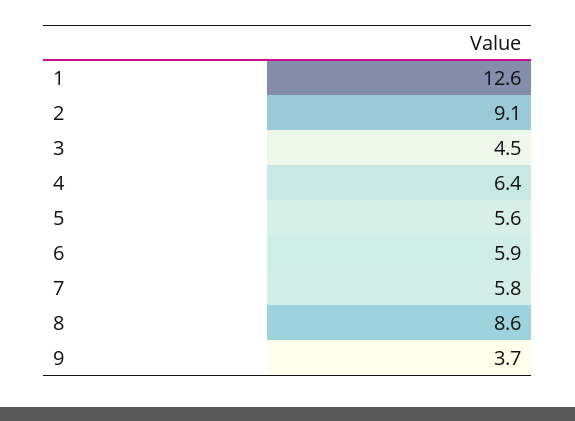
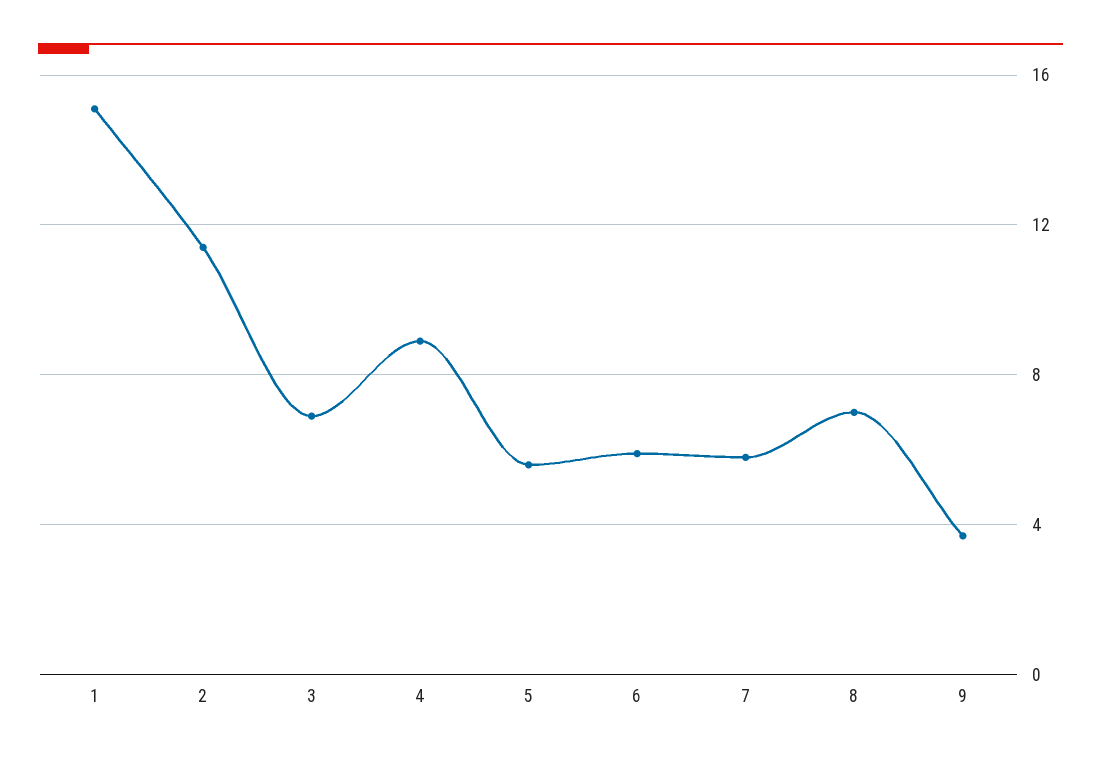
  {
-   "1": 12.6,
+   "1": 15,
-   "2": 9.1,
+   "2": 11.5,
-   "3": 4.5,
+   "3": 7,
-   "4": 6.4,
+   "4": 9,
    "5": 5.6,
    "6": 5.9,
    "7": 5.8,
-   "8": 8.6,
+   "8": 7,
    "9": 3.7
  }

